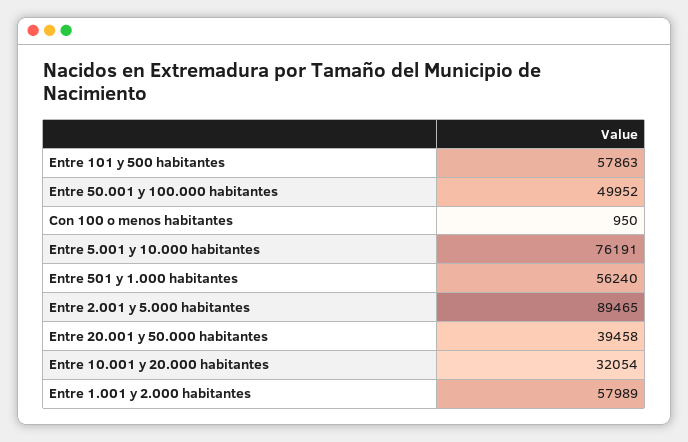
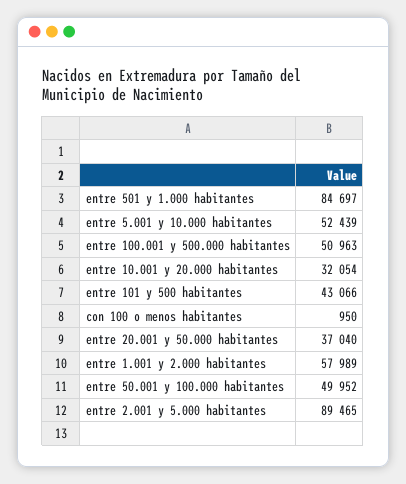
  {
-   "Entre 101 y 500 habitantes": 57863,
+   "Entre 101 y 500 habitantes": 43066,
    "Entre 50.001 y 100.000 habitantes": 49952,
    "Con 100 o menos habitantes": 950,
-   "Entre 5.001 y 10.000 habitantes": 76191,
+   "Entre 5.001 y 10.000 habitantes": 52439,
-   "Entre 501 y 1.000 habitantes": 56240,
+   "Entre 501 y 1.000 habitantes": 84697,
    "Entre 2.001 y 5.000 habitantes": 89465,
-   "Entre 20.001 y 50.000 habitantes": 39458,
+   "Entre 20.001 y 50.000 habitantes": 37040,
    "Entre 10.001 y 20.000 habitantes": 32054,
-   "Entre 1.001 y 2.000 habitantes": 57989
+   "Entre 1.001 y 2.000 habitantes": 57989,
+   "entre 100.001 y 500.000 habitantes": 50963
  }

